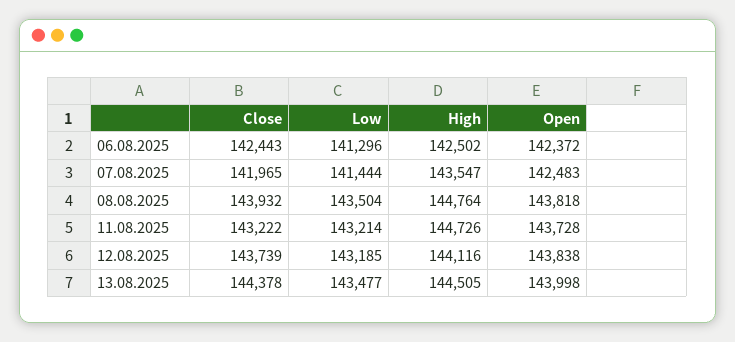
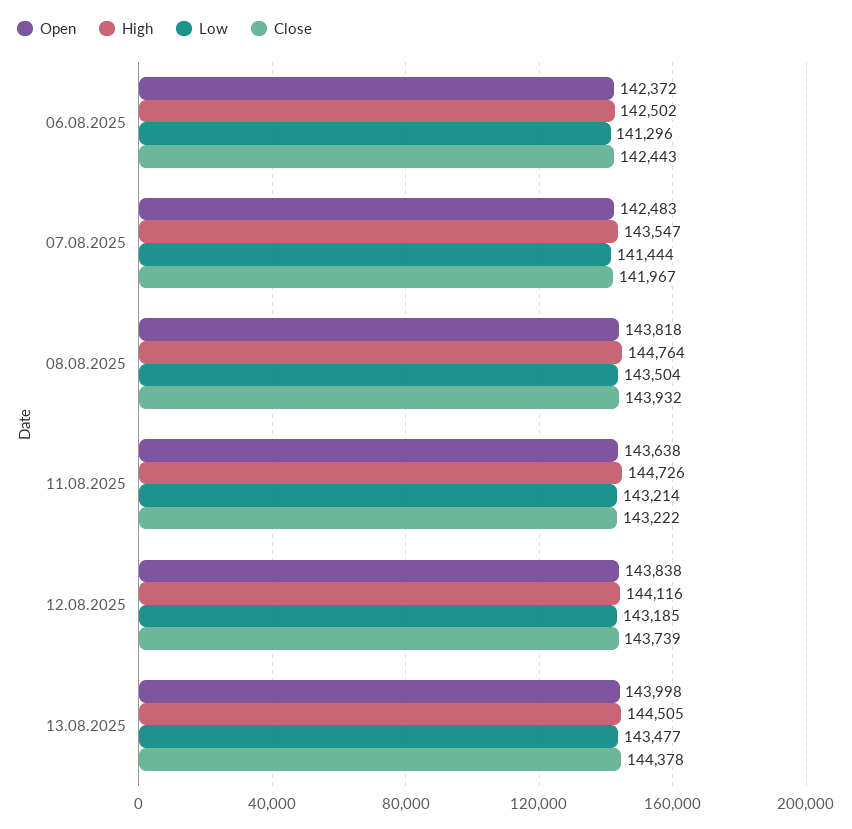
  {
    "Close": {
      "06.08.2025": 142443,
-     "07.08.2025": 141965,
+     "07.08.2025": 141967,
      "08.08.2025": 143932,
      "11.08.2025": 143222,
      "12.08.2025": 143739,
      "13.08.2025": 144378
    },
    "Low": {
      "06.08.2025": 141296,
      "07.08.2025": 141444,
      "08.08.2025": 143504,
      "11.08.2025": 143214,
      "12.08.2025": 143185,
      "13.08.2025": 143477
    },
    "High": {
      "06.08.2025": 142502,
      "07.08.2025": 143547,
      "08.08.2025": 144764,
      "11.08.2025": 144726,
      "12.08.2025": 144116,
      "13.08.2025": 144505
    },
    "Open": {
      "06.08.2025": 142372,
      "07.08.2025": 142483,
      "08.08.2025": 143818,
-     "11.08.2025": 143728,
+     "11.08.2025": 143638,
      "12.08.2025": 143838,
      "13.08.2025": 143998
    }
  }

